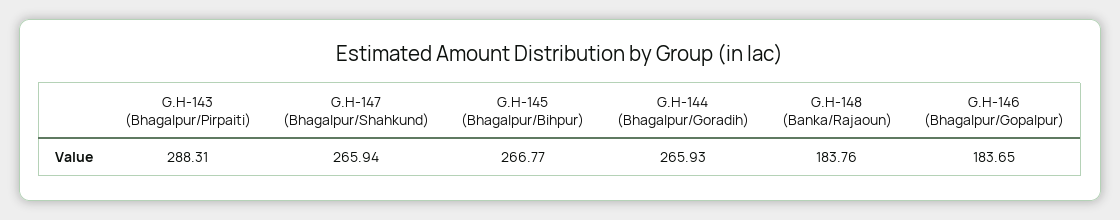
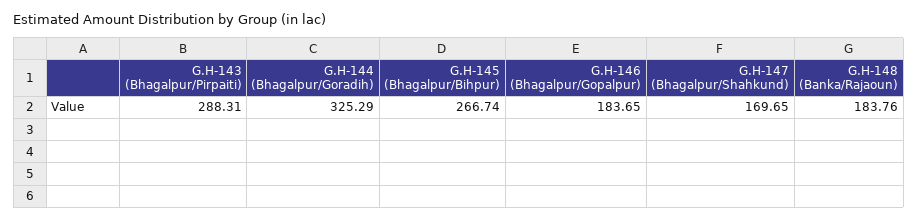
  {
    "G.H-143 (Bhagalpur/Pirpaiti)": 288.31,
-   "G.H-147 (Bhagalpur/Shahkund)": 265.94,
+   "G.H-147 (Bhagalpur/Shahkund)": 169.65,
-   "G.H-145 (Bhagalpur/Bihpur)": 266.77,
+   "G.H-145 (Bhagalpur/Bihpur)": 266.74,
-   "G.H-144 (Bhagalpur/Goradih)": 265.93,
+   "G.H-144 (Bhagalpur/Goradih)": 325.29,
    "G.H-148 (Banka/Rajaoun)": 183.76,
    "G.H-146 (Bhagalpur/Gopalpur)": 183.65
  }

